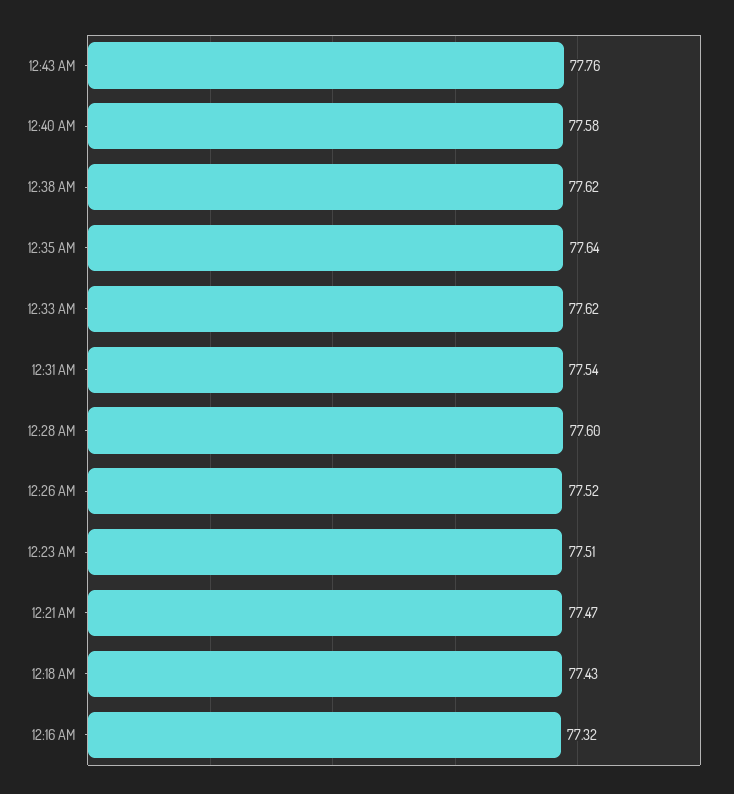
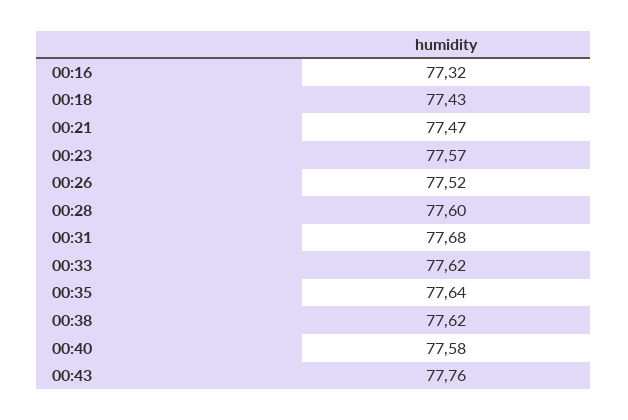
  {
    "12:43 AM": 77.76,
    "12:40 AM": 77.58,
    "12:38 AM": 77.62,
    "12:35 AM": 77.64,
    "12:33 AM": 77.62,
-   "12:31 AM": 77.54,
+   "12:31 AM": 77.68,
    "12:28 AM": 77.6,
    "12:26 AM": 77.52,
-   "12:23 AM": 77.51,
+   "12:23 AM": 77.57,
    "12:21 AM": 77.47,
    "12:18 AM": 77.43,
    "12:16 AM": 77.32
  }

